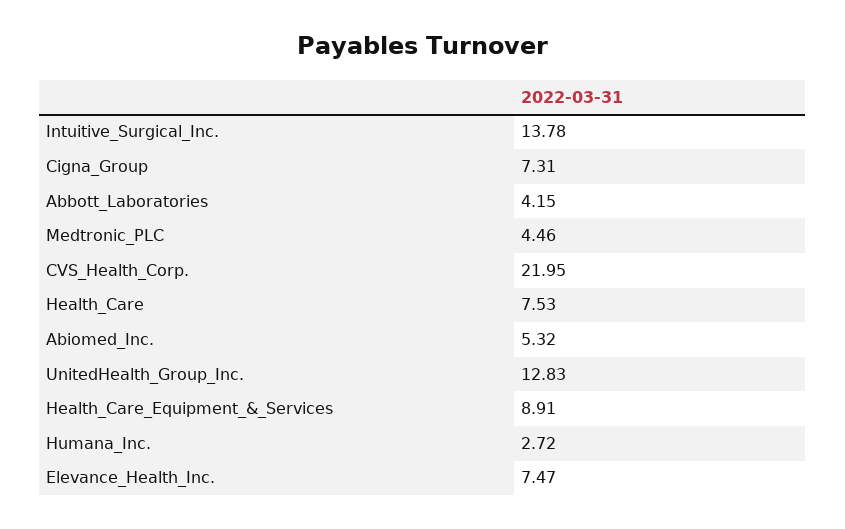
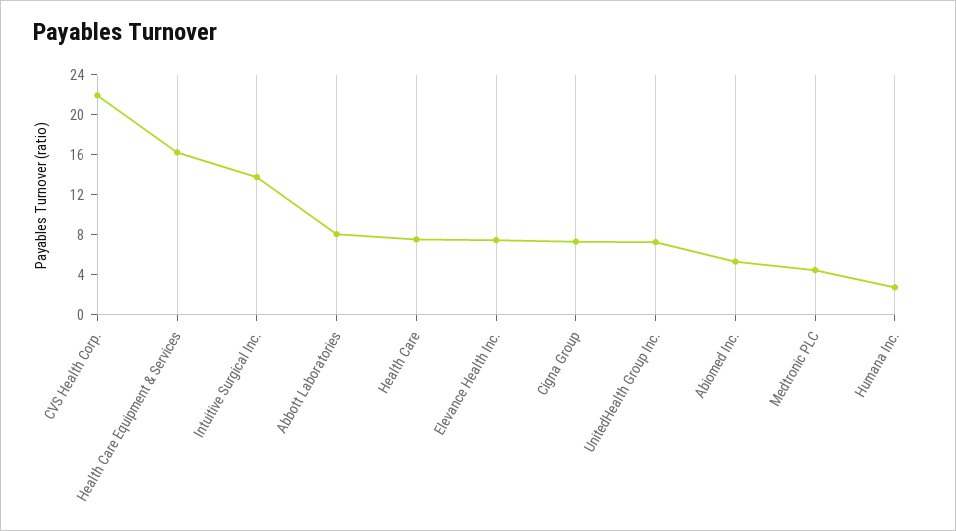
  {
    "Intuitive_Surgical_Inc.": 13.78,
    "Cigna_Group": 7.31,
-   "Abbott_Laboratories": 4.15,
+   "Abbott_Laboratories": 8,
    "Medtronic_PLC": 4.46,
    "CVS_Health_Corp.": 21.95,
    "Health_Care": 7.53,
    "Abiomed_Inc.": 5.32,
-   "UnitedHealth_Group_Inc.": 12.83,
+   "UnitedHealth_Group_Inc.": 7,
-   "Health_Care_Equipment_&_Services": 8.91,
+   "Health_Care_Equipment_&_Services": 16,
    "Humana_Inc.": 2.72,
    "Elevance_Health_Inc.": 7.47
  }

